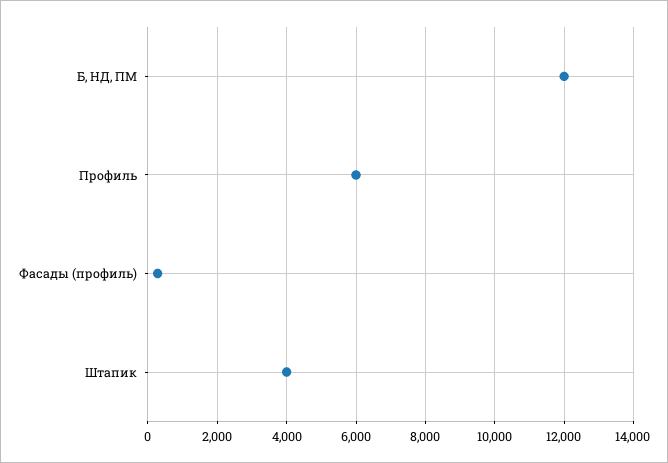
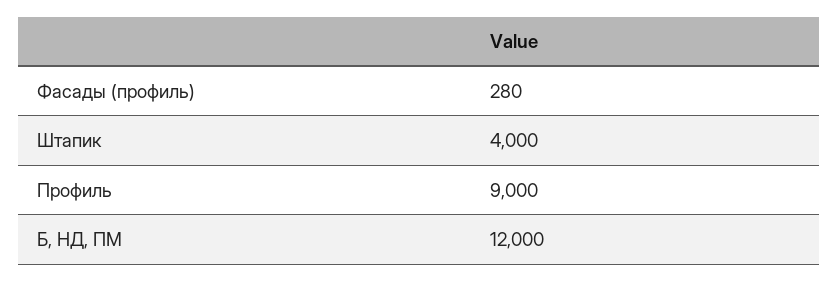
  {
    "Б, НД, ПМ": 12000,
-   "Профиль": 6000,
+   "Профиль": 9000,
    "Фасады (профиль)": 280,
    "Штапик": 4000
  }

